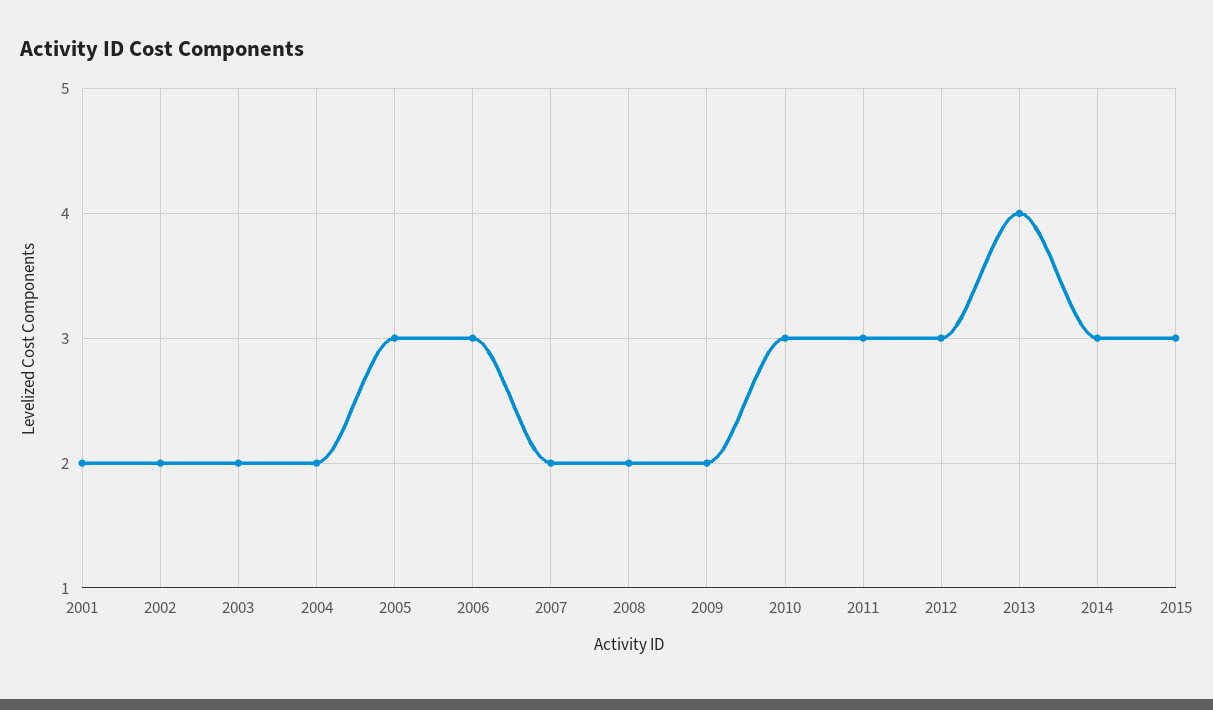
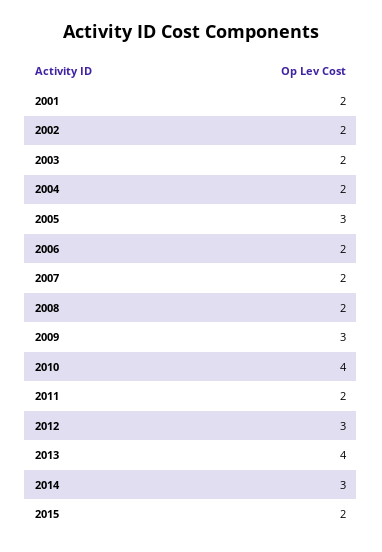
  {
    "2001": 2,
    "2002": 2,
    "2003": 2,
    "2004": 2,
    "2005": 3,
-   "2006": 3,
+   "2006": 2,
    "2007": 2,
    "2008": 2,
-   "2009": 2,
+   "2009": 3,
-   "2010": 3,
+   "2010": 4,
-   "2011": 3,
+   "2011": 2,
    "2012": 3,
    "2013": 4,
    "2014": 3,
-   "2015": 3
+   "2015": 2
  }

